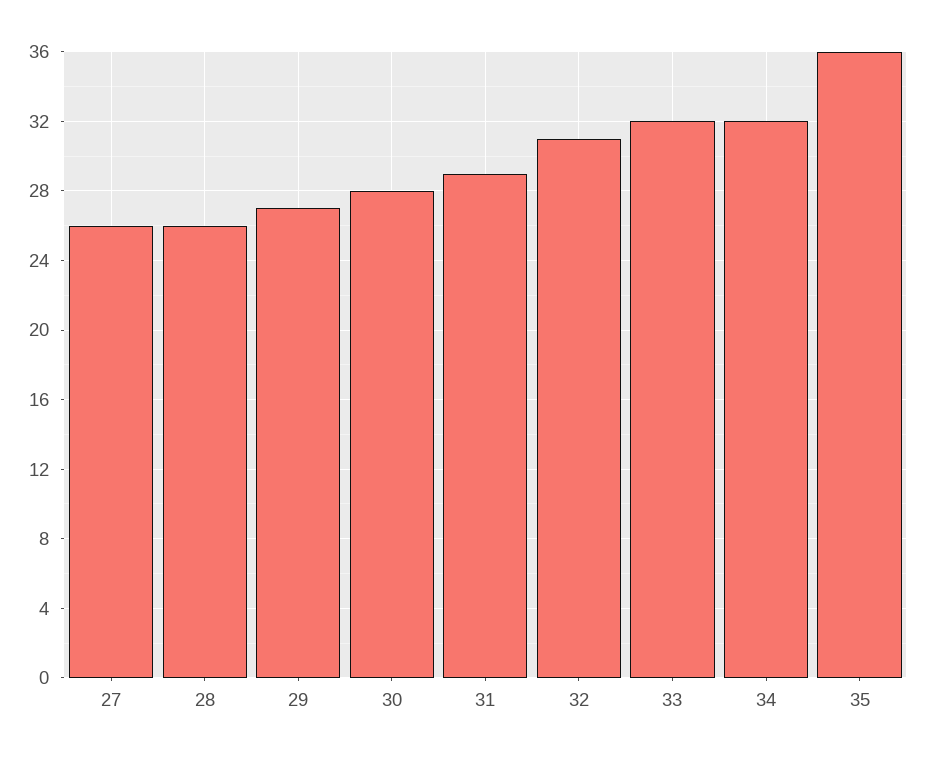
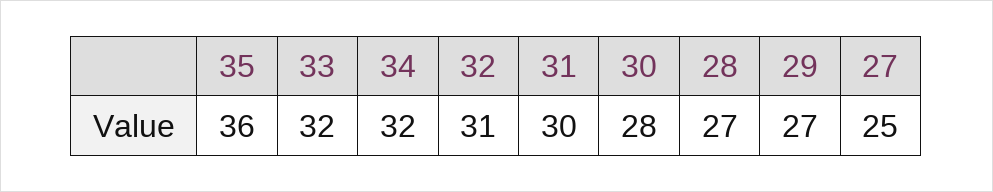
  {
-   "27": 26,
+   "27": 25,
-   "28": 26,
+   "28": 27,
    "29": 27,
    "30": 28,
-   "31": 29,
+   "31": 30,
    "32": 31,
    "33": 32,
    "34": 32,
    "35": 36
  }

